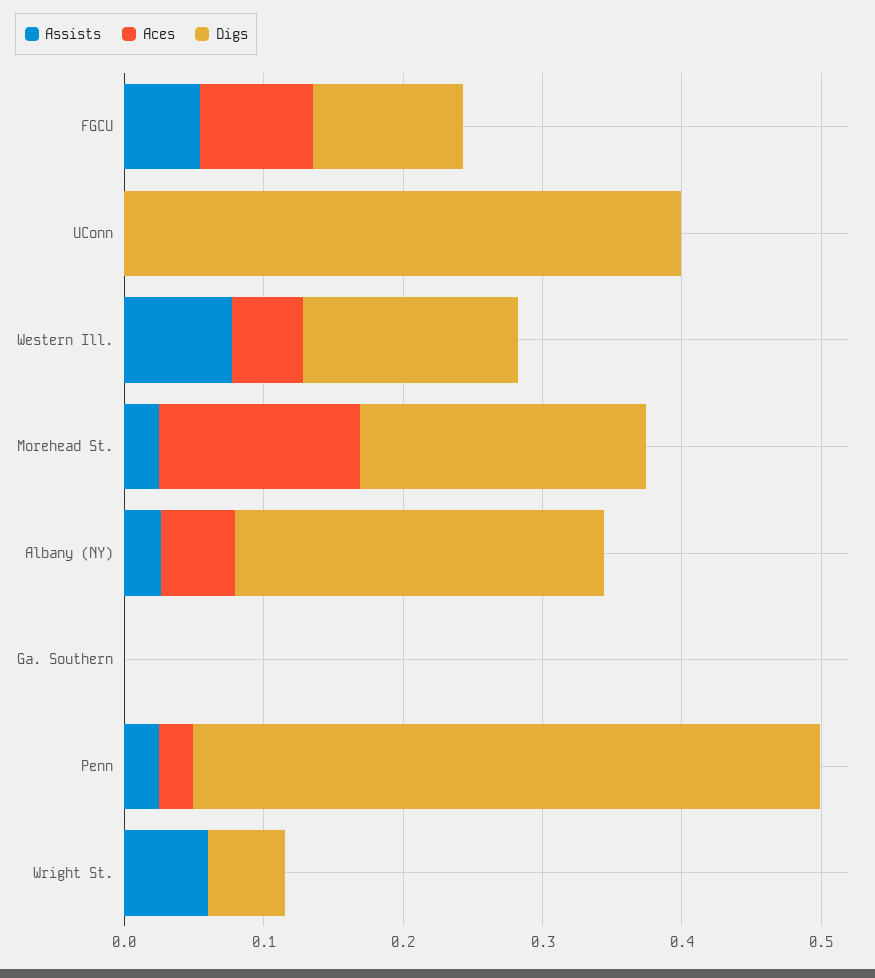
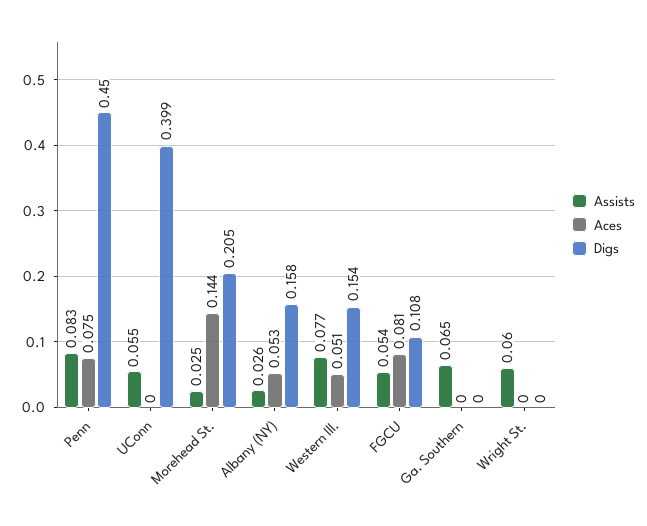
  {
    "Assists": {
      "FGCU": 0.054,
-     "UConn": 0,
+     "UConn": 0.055,
      "Western Ill.": 0.077,
      "Morehead St.": 0.025,
      "Albany (NY)": 0.026,
-     "Ga. Southern": 0,
+     "Ga. Southern": 0.065,
-     "Penn": 0.02,
+     "Penn": 0.083,
      "Wright St.": 0.06
    },
    "Aces": {
      "FGCU": 0.081,
      "UConn": 0,
      "Western Ill.": 0.051,
      "Morehead St.": 0.144,
      "Albany (NY)": 0.053,
      "Ga. Southern": 0,
-     "Penn": 0.02,
+     "Penn": 0.075,
      "Wright St.": 0
    },
    "Digs": {
      "FGCU": 0.108,
      "UConn": 0.399,
      "Western Ill.": 0.154,
      "Morehead St.": 0.205,
-     "Albany (NY)": 0.26,
+     "Albany (NY)": 0.158,
      "Ga. Southern": 0,
      "Penn": 0.45,
-     "Wright St.": 0.06
+     "Wright St.": 0
    }
  }

